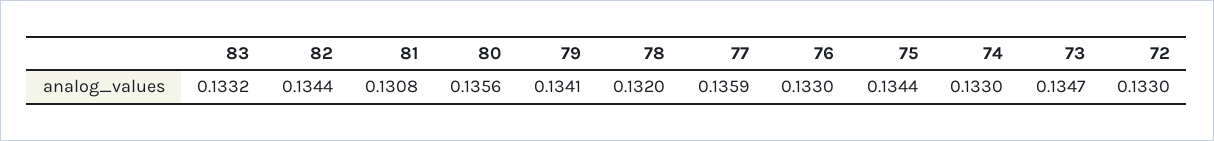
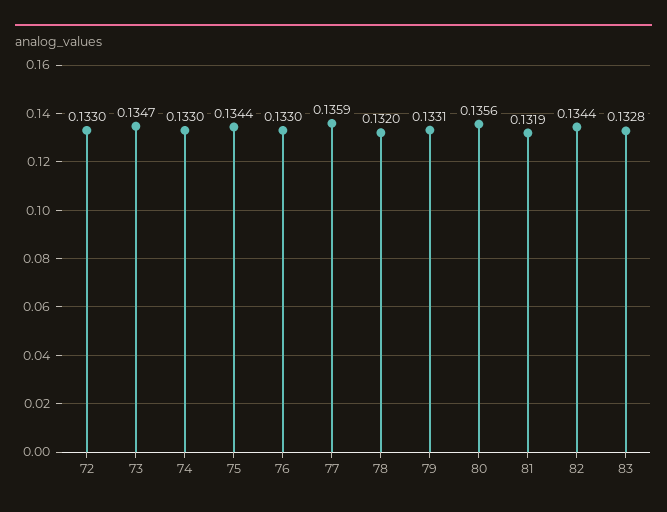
  {
-   "83": 0.1332,
+   "83": 0.1328,
    "82": 0.1344,
-   "81": 0.1308,
+   "81": 0.1319,
    "80": 0.1356,
-   "79": 0.1341,
+   "79": 0.1331,
    "78": 0.132,
    "77": 0.1359,
    "76": 0.133,
    "75": 0.1344,
    "74": 0.133,
    "73": 0.1347,
    "72": 0.133
  }

